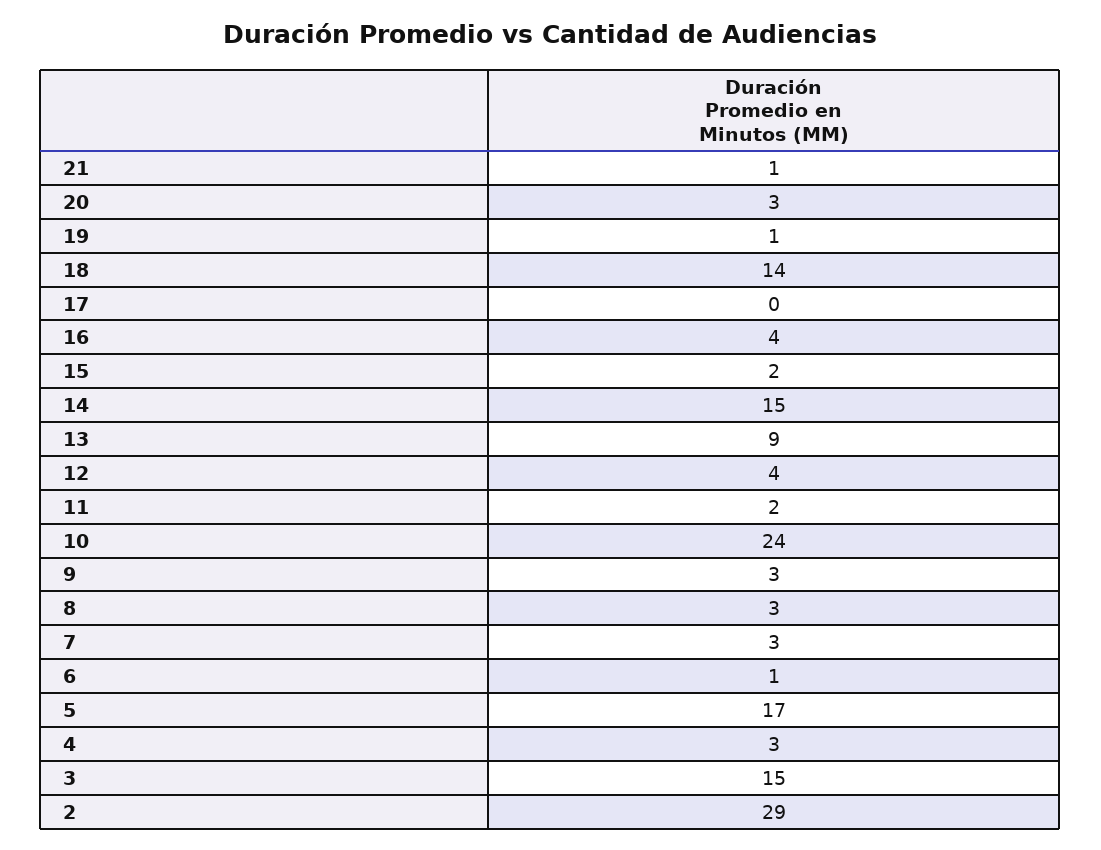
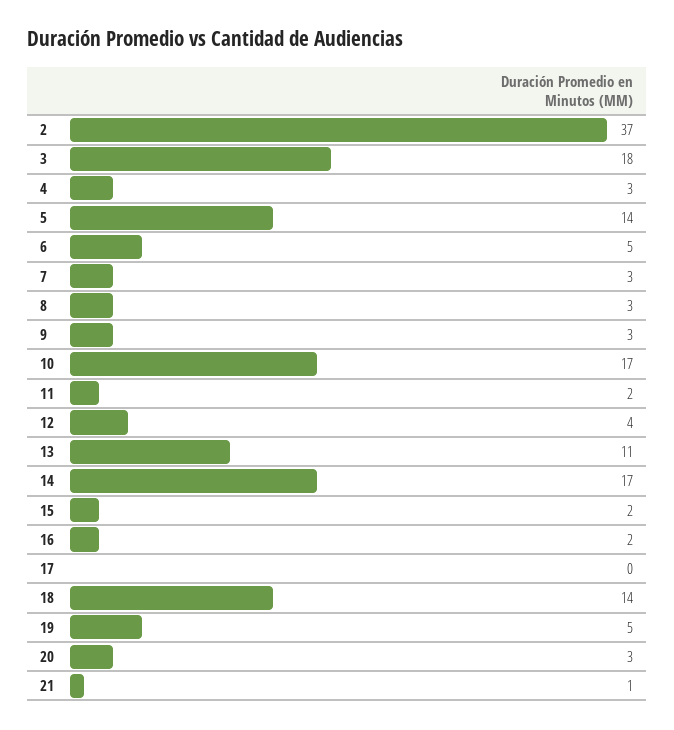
  {
    "21": 1,
    "20": 3,
-   "19": 1,
+   "19": 5,
    "18": 14,
    "17": 0,
-   "16": 4,
+   "16": 2,
    "15": 2,
-   "14": 15,
+   "14": 17,
-   "13": 9,
+   "13": 11,
    "12": 4,
    "11": 2,
-   "10": 24,
+   "10": 17,
    "9": 3,
    "8": 3,
    "7": 3,
-   "6": 1,
+   "6": 5,
-   "5": 17,
+   "5": 14,
    "4": 3,
-   "3": 15,
+   "3": 18,
-   "2": 29
+   "2": 37
  }

